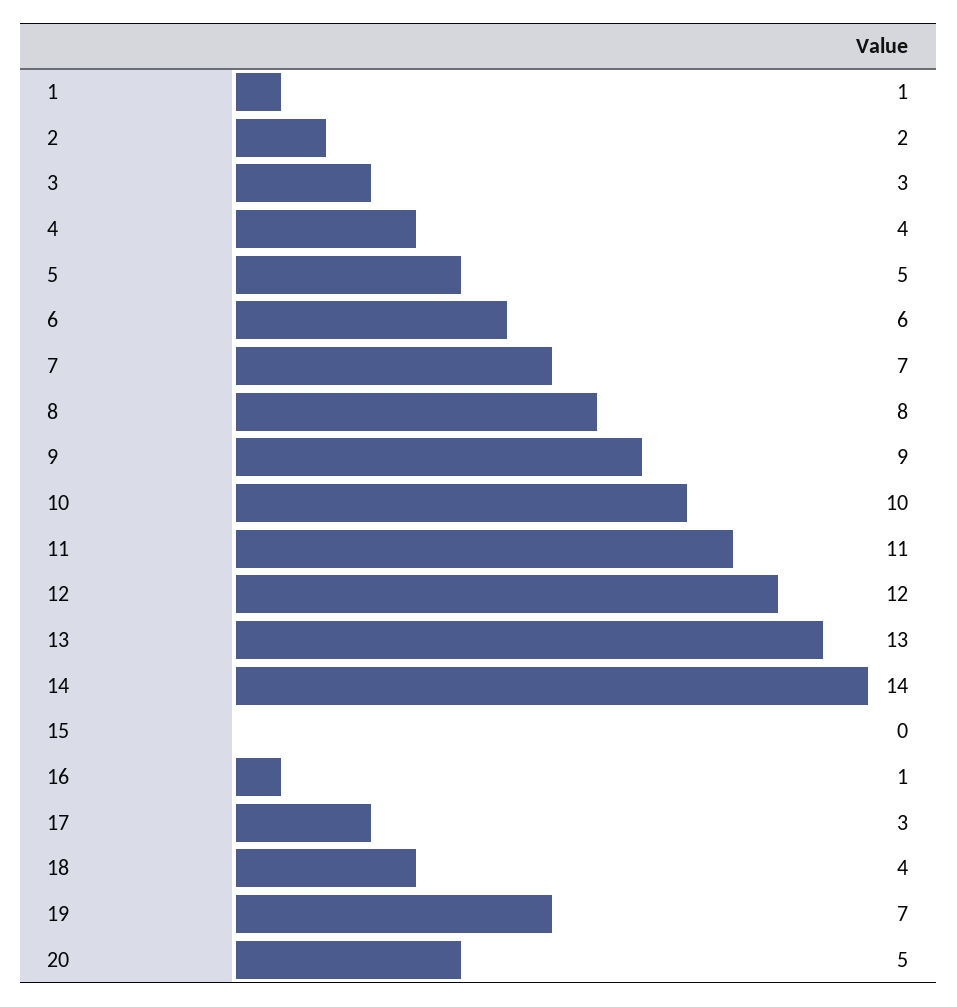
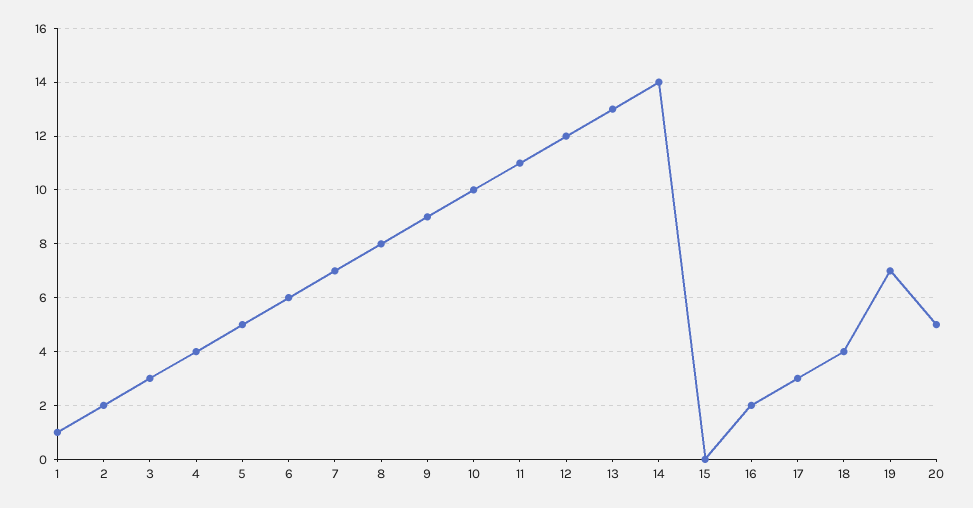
  {
    "1": 1,
    "2": 2,
    "3": 3,
    "4": 4,
    "5": 5,
    "6": 6,
    "7": 7,
    "8": 8,
    "9": 9,
    "10": 10,
    "11": 11,
    "12": 12,
    "13": 13,
    "14": 14,
    "15": 0,
-   "16": 1,
+   "16": 2,
    "17": 3,
    "18": 4,
    "19": 7,
    "20": 5
  }

